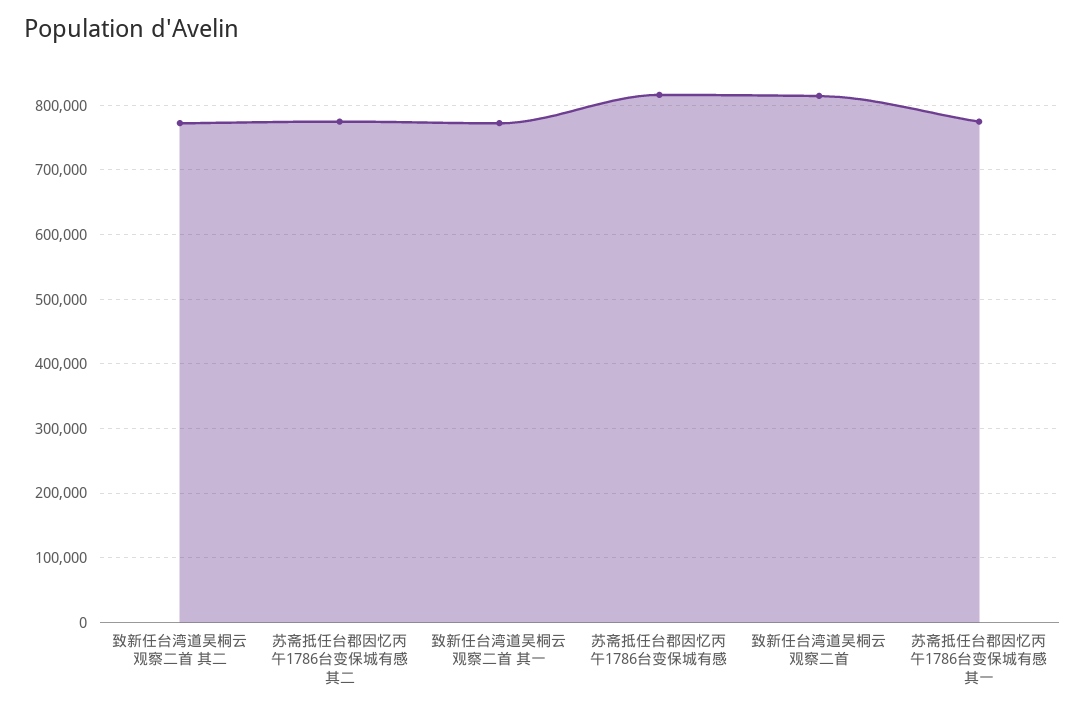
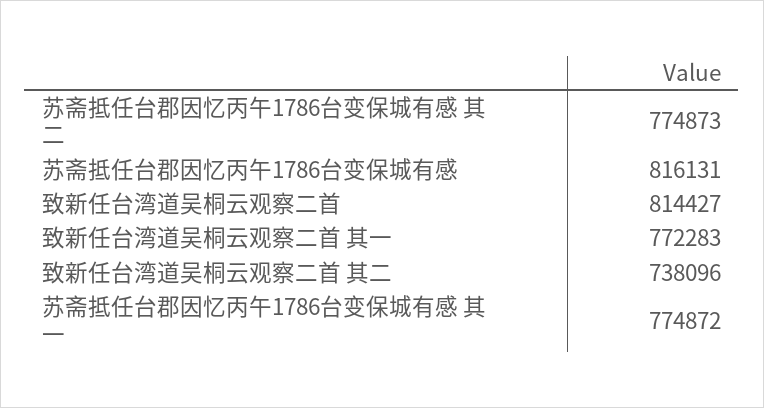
  {
-   "致新任台湾道吴桐云观察二首 其二": 770000,
+   "致新任台湾道吴桐云观察二首 其二": 738096,
    "苏斋抵任台郡因忆丙午1786台变保城有感 其二": 774873,
    "致新任台湾道吴桐云观察二首 其一": 772283,
    "苏斋抵任台郡因忆丙午1786台变保城有感": 816131,
    "致新任台湾道吴桐云观察二首": 814427,
    "苏斋抵任台郡因忆丙午1786台变保城有感 其一": 774872
  }

